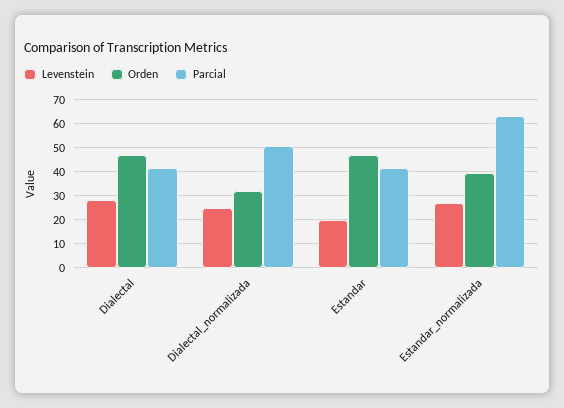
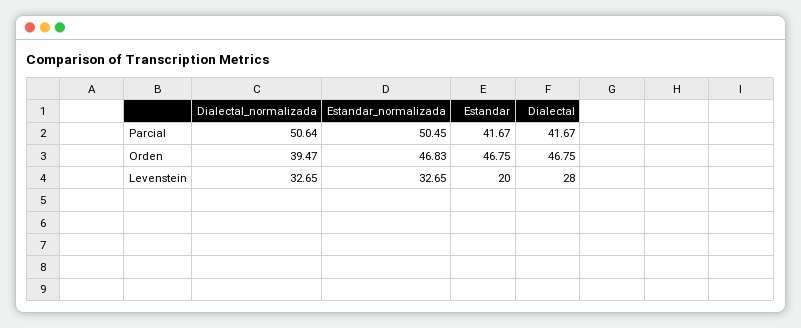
  {
    "Levenstein": {
      "Dialectal": 28,
-     "Dialectal_normalizada": 25,
+     "Dialectal_normalizada": 32.65,
      "Estandar": 20,
-     "Estandar_normalizada": 27.5
+     "Estandar_normalizada": 32.65
    },
    "Orden": {
      "Dialectal": 46.75,
-     "Dialectal_normalizada": 32.5,
+     "Dialectal_normalizada": 39.47,
      "Estandar": 46.75,
-     "Estandar_normalizada": 40
+     "Estandar_normalizada": 46.83
    },
    "Parcial": {
      "Dialectal": 41.67,
      "Dialectal_normalizada": 50.64,
      "Estandar": 41.67,
-     "Estandar_normalizada": 62.5
+     "Estandar_normalizada": 50.45
    }
  }

